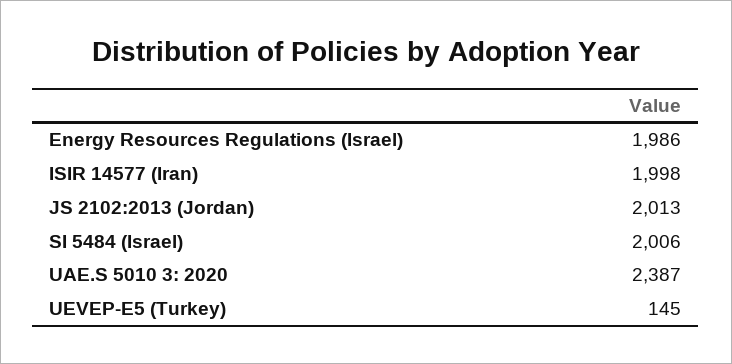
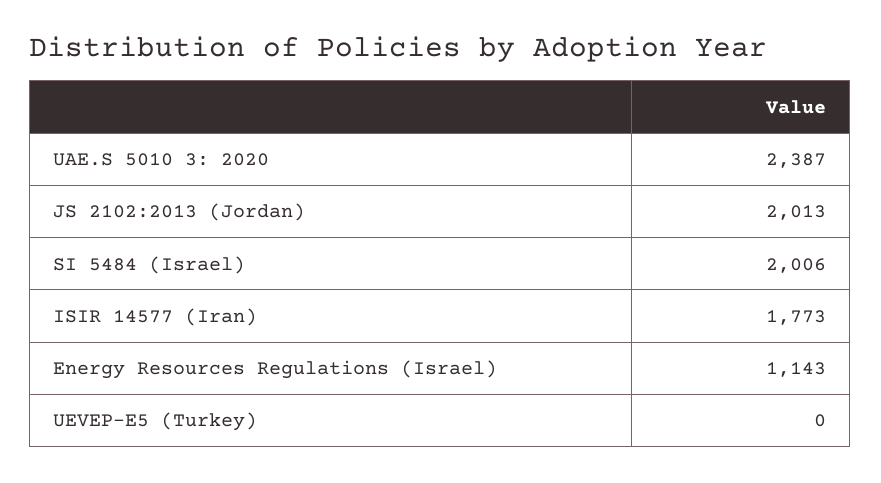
  {
-   "Energy Resources Regulations (Israel)": 1986,
+   "Energy Resources Regulations (Israel)": 1143,
-   "ISIR 14577 (Iran)": 1998,
+   "ISIR 14577 (Iran)": 1773,
    "JS 2102:2013 (Jordan)": 2013,
    "SI 5484 (Israel)": 2006,
    "UAE.S 5010 3: 2020": 2387,
-   "UEVEP-E5 (Turkey)": 145
+   "UEVEP-E5 (Turkey)": 0
  }

